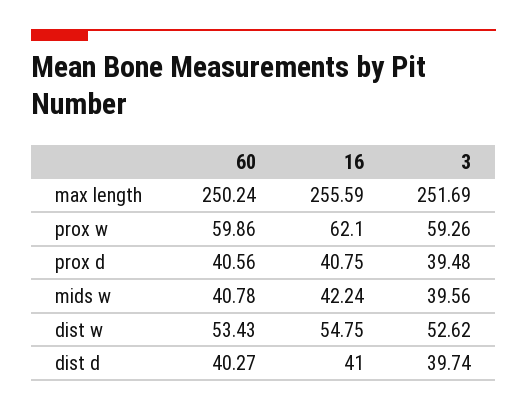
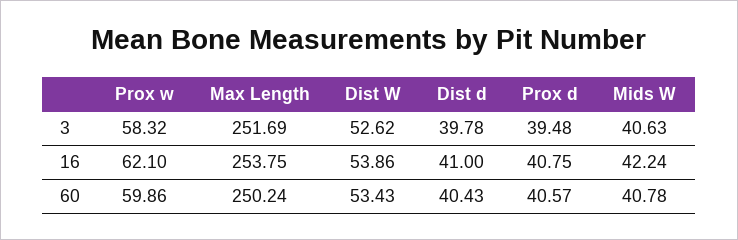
  {
    "60": {
      "max length": 250.24,
      "prox w": 59.86,
-     "prox d": 40.56,
+     "prox d": 40.57,
      "mids w": 40.78,
      "dist w": 53.43,
-     "dist d": 40.27
+     "dist d": 40.43
    },
    "16": {
-     "max length": 255.59,
+     "max length": 253.75,
      "prox w": 62.1,
      "prox d": 40.75,
      "mids w": 42.24,
-     "dist w": 54.75,
+     "dist w": 53.86,
      "dist d": 41
    },
    "3": {
      "max length": 251.69,
-     "prox w": 59.26,
+     "prox w": 58.32,
      "prox d": 39.48,
-     "mids w": 39.56,
+     "mids w": 40.63,
      "dist w": 52.62,
-     "dist d": 39.74
+     "dist d": 39.78
    }
  }

